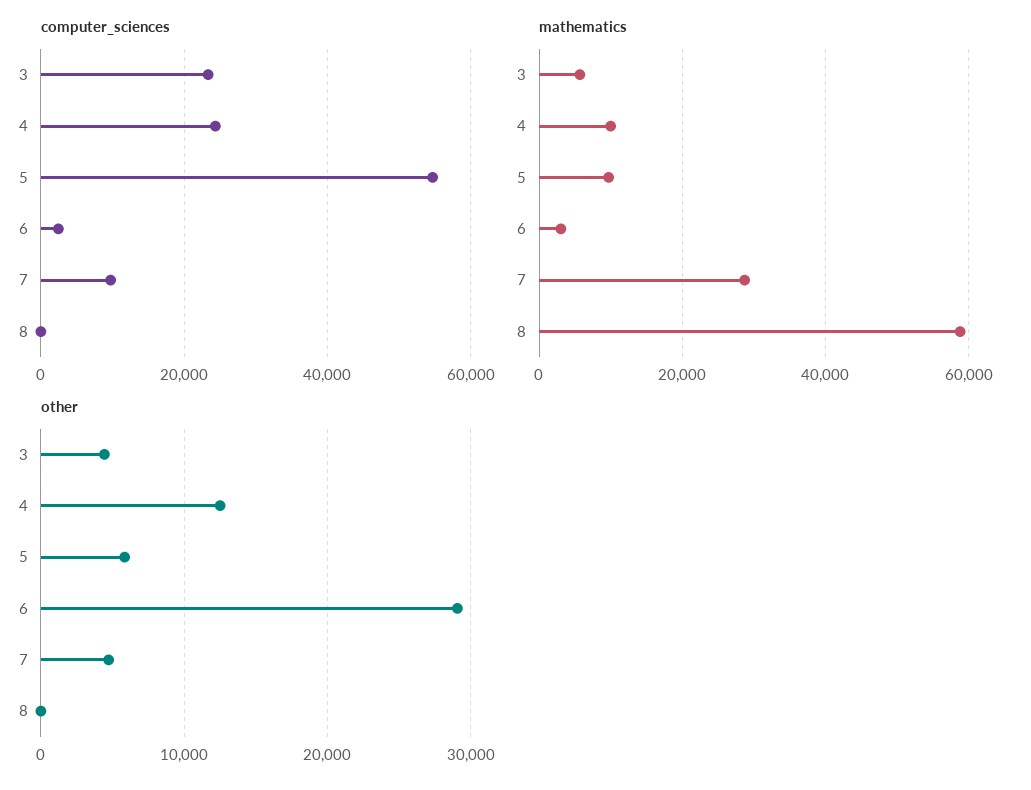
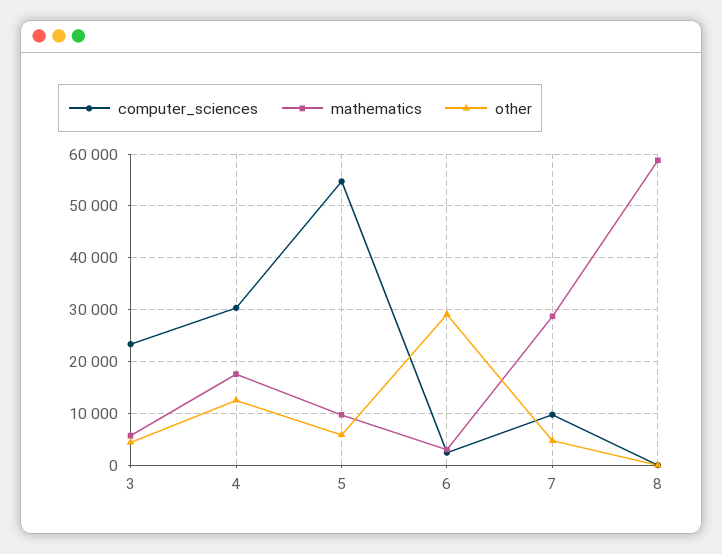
  {
    "computer_sciences": {
      "3": 24000,
-     "4": 24000,
+     "4": 30000,
      "5": 54000,
      "6": 2000,
      "7": 10000,
      "8": 0
    },
    "mathematics": {
      "3": 6000,
-     "4": 10000,
+     "4": 18000,
      "5": 10000,
      "6": 4000,
      "7": 28000,
      "8": 58000
    },
    "other": {
      "3": 4000,
      "4": 13000,
      "5": 6000,
      "6": 29000,
      "7": 5000,
      "8": 0
    }
  }

